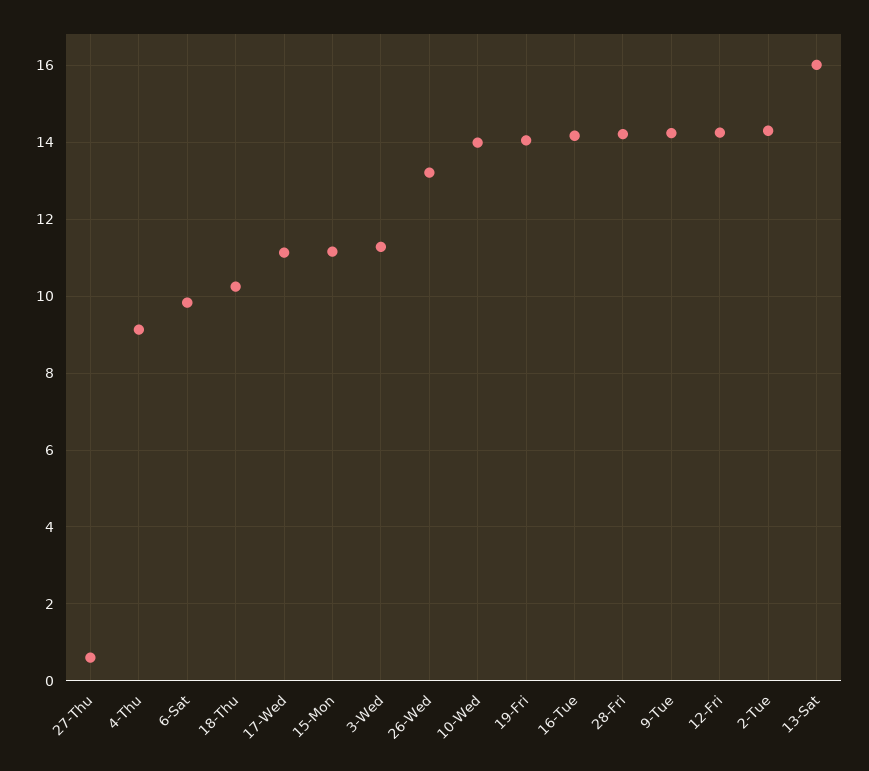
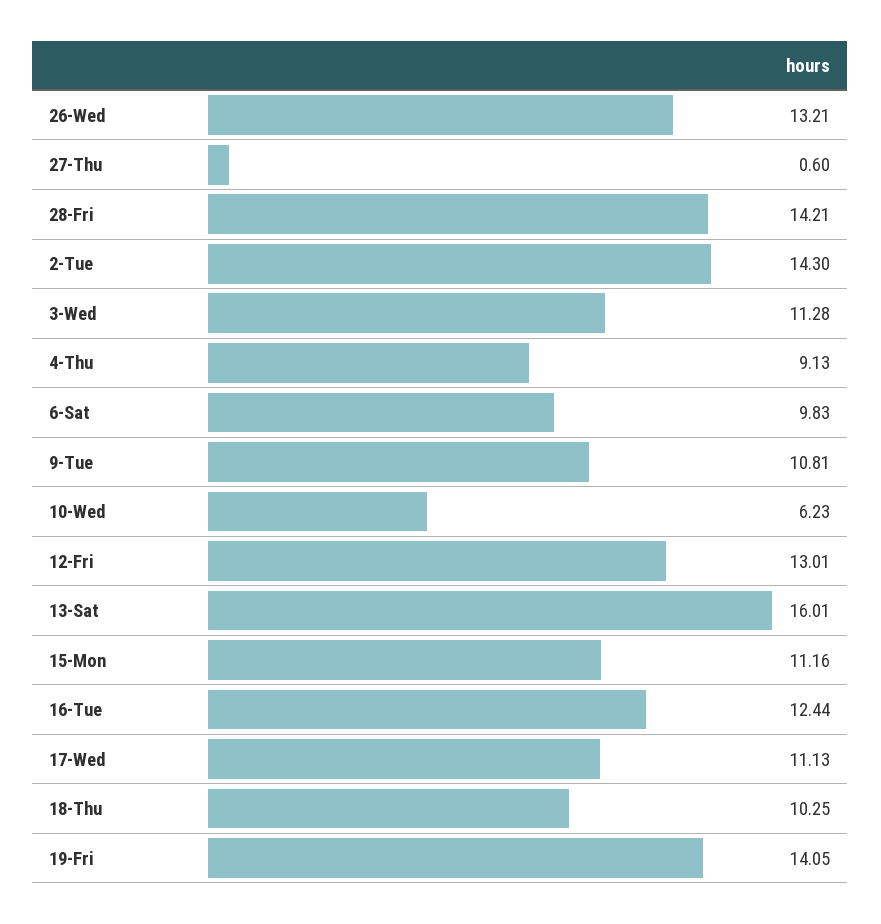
  {
    "27-Thu": 0.6,
    "4-Thu": 9.13,
    "6-Sat": 9.83,
    "18-Thu": 10.25,
    "17-Wed": 11.13,
    "15-Mon": 11.16,
    "3-Wed": 11.28,
    "26-Wed": 13.21,
-   "10-Wed": 14,
+   "10-Wed": 6.23,
    "19-Fri": 14.05,
-   "16-Tue": 14.2,
+   "16-Tue": 12.44,
    "28-Fri": 14.21,
-   "9-Tue": 14.2,
+   "9-Tue": 10.81,
-   "12-Fri": 14.2,
+   "12-Fri": 13.01,
    "2-Tue": 14.3,
    "13-Sat": 16.01
  }

